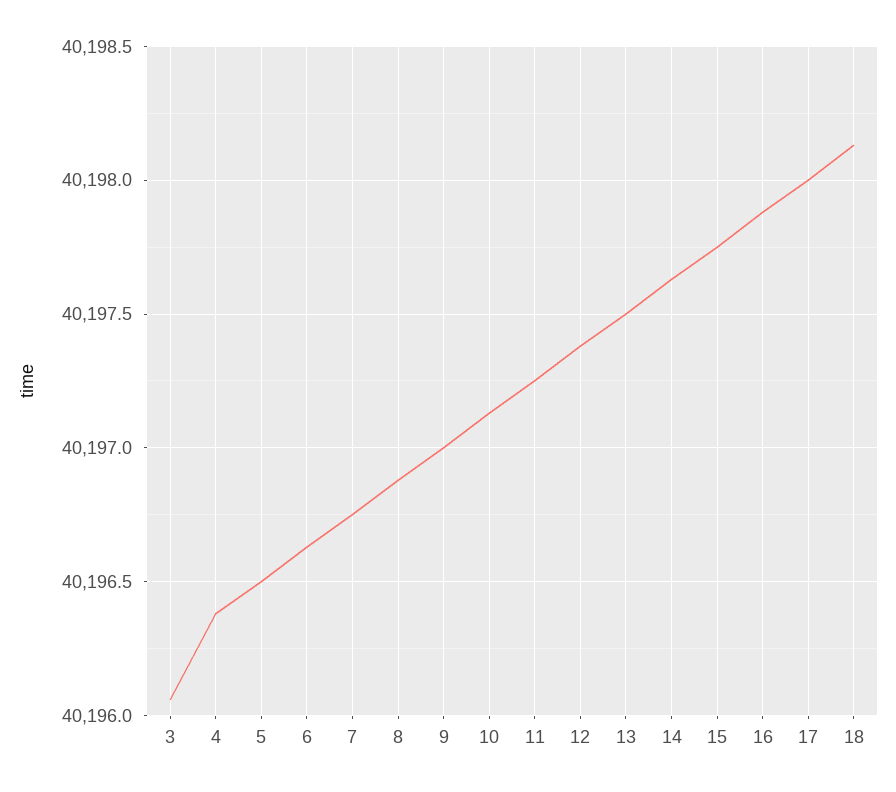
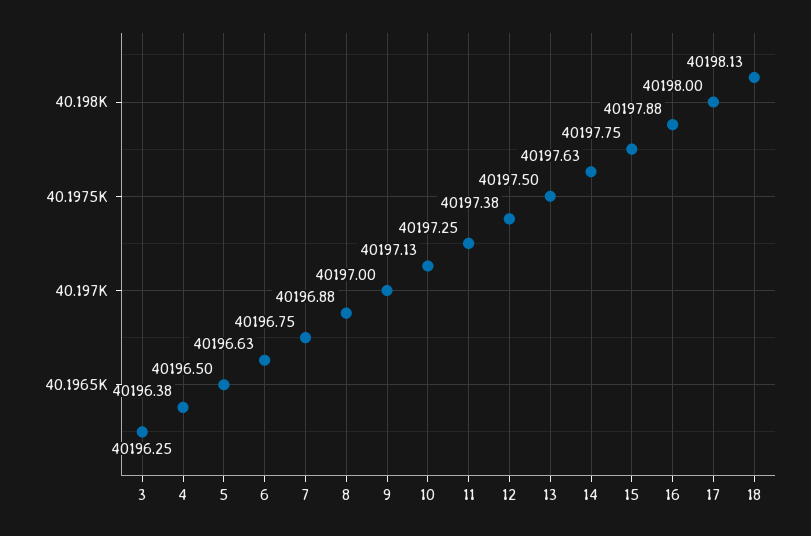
  {
-   "3": 40196.05,
+   "3": 40196.25,
    "4": 40196.38,
    "5": 40196.5,
    "6": 40196.63,
    "7": 40196.75,
    "8": 40196.88,
    "9": 40197,
    "10": 40197.13,
    "11": 40197.25,
    "12": 40197.38,
    "13": 40197.5,
    "14": 40197.63,
    "15": 40197.75,
    "16": 40197.88,
    "17": 40198,
    "18": 40198.13
  }

